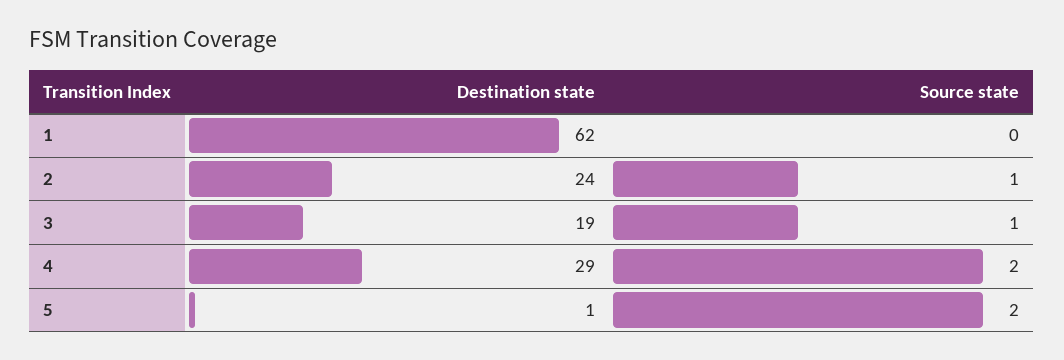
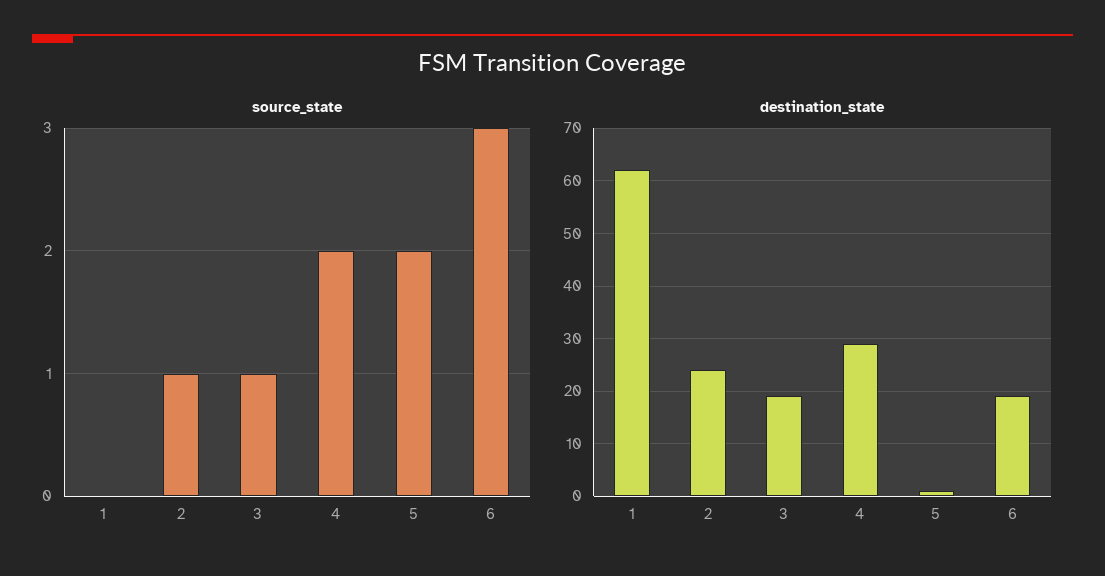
  {
    "Destination state": {
      "1": 62,
      "2": 24,
      "3": 19,
      "4": 29,
-     "5": 1
+     "5": 1,
+     "6": 20
    },
    "Source state": {
      "1": 0,
      "2": 1,
      "3": 1,
      "4": 2,
-     "5": 2
+     "5": 2,
+     "6": 3
    }
  }

